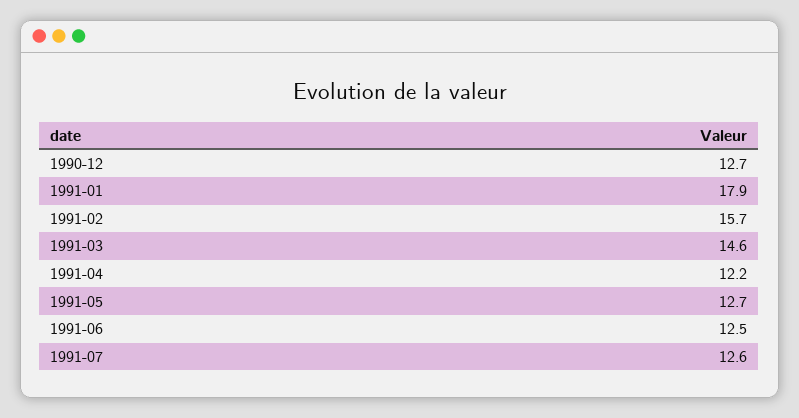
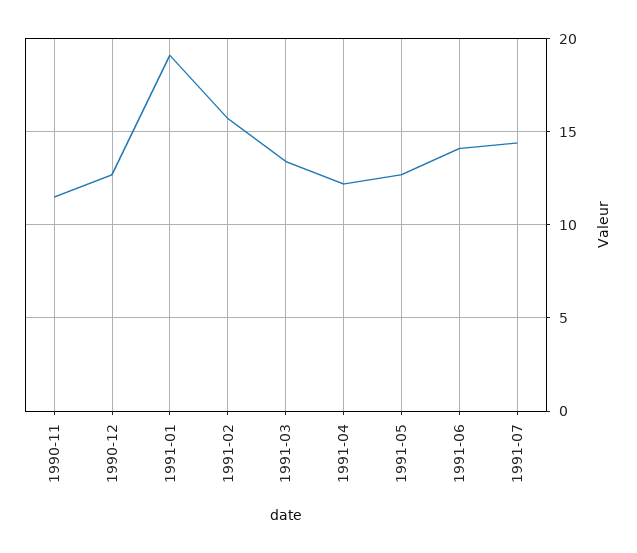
  {
    "1990-12": 12.7,
-   "1991-01": 17.9,
+   "1991-01": 19,
    "1991-02": 15.7,
-   "1991-03": 14.6,
+   "1991-03": 13.5,
    "1991-04": 12.2,
    "1991-05": 12.7,
-   "1991-06": 12.5,
+   "1991-06": 14,
-   "1991-07": 12.6
+   "1991-07": 14.5,
+   "1990-11": 11.5
  }

